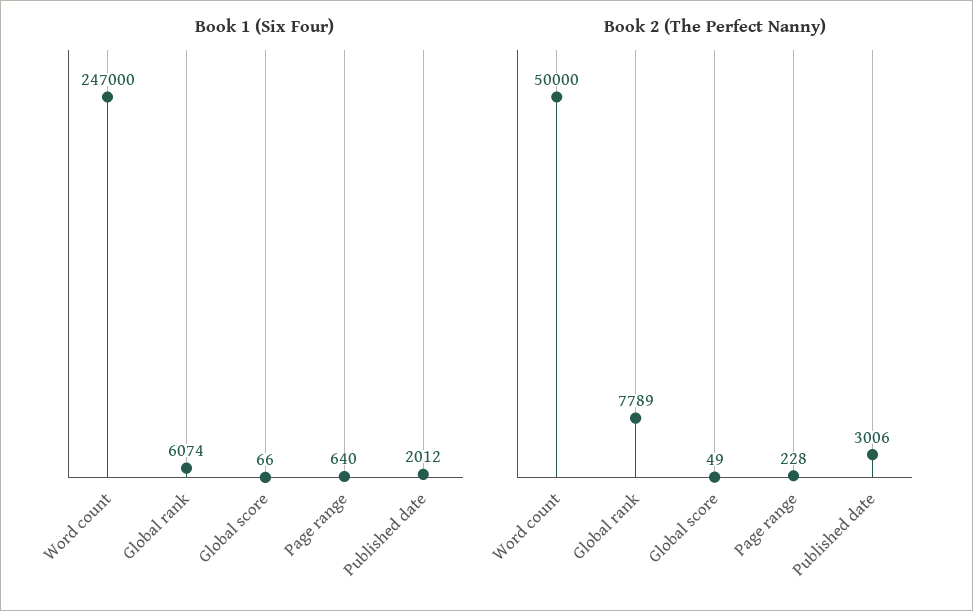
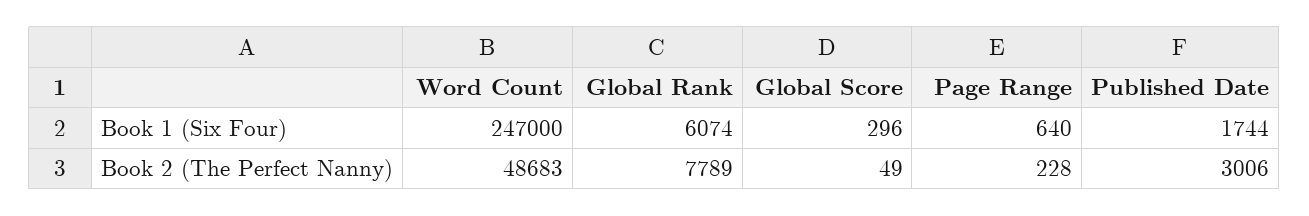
  {
    "Book 1 (Six Four)": {
      "Word count": 247000,
      "Global rank": 6074,
-     "Global score": 66,
+     "Global score": 296,
      "Page range": 640,
-     "Published date": 2012
+     "Published date": 1744
    },
    "Book 2 (The Perfect Nanny)": {
-     "Word count": 50000,
+     "Word count": 48683,
      "Global rank": 7789,
      "Global score": 49,
      "Page range": 228,
      "Published date": 3006
    }
  }

